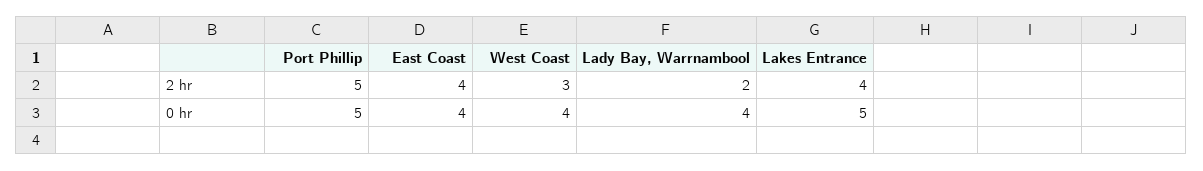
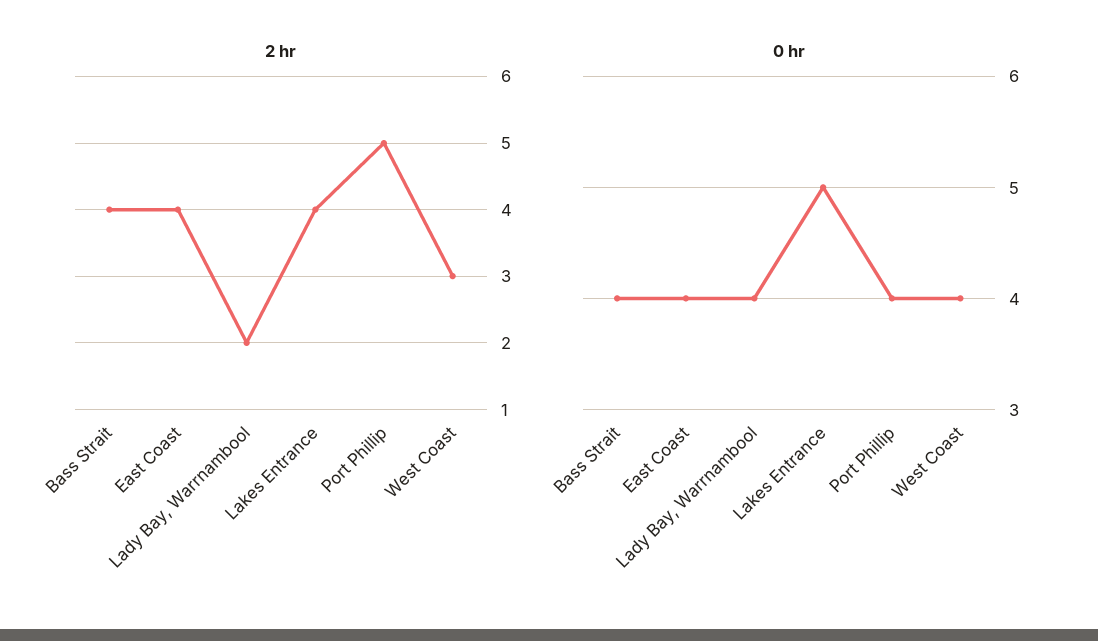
  {
    "2 hr": {
      "Port Phillip": 5,
      "East Coast": 4,
      "West Coast": 3,
      "Lady Bay, Warrnambool": 2,
-     "Lakes Entrance": 4
+     "Lakes Entrance": 4,
+     "Bass Strait": 4
    },
    "0 hr": {
-     "Port Phillip": 5,
+     "Port Phillip": 4,
      "East Coast": 4,
      "West Coast": 4,
      "Lady Bay, Warrnambool": 4,
-     "Lakes Entrance": 5
+     "Lakes Entrance": 5,
+     "Bass Strait": 4
    }
  }

